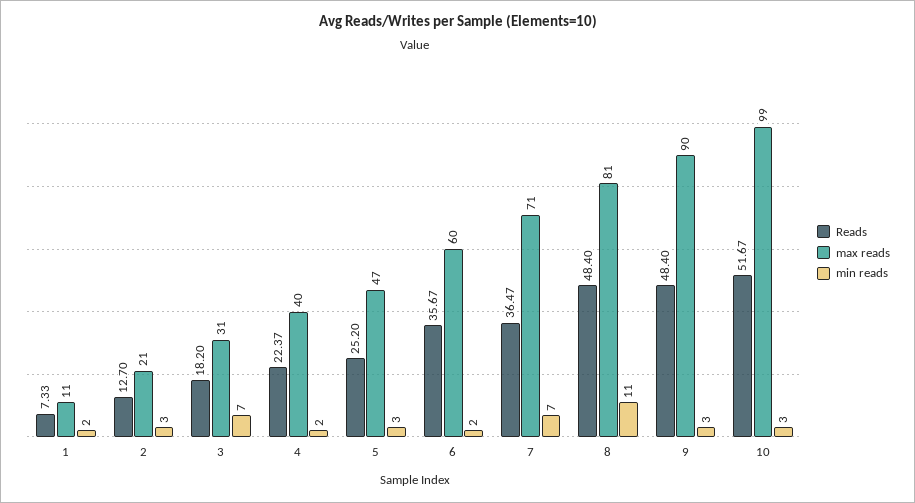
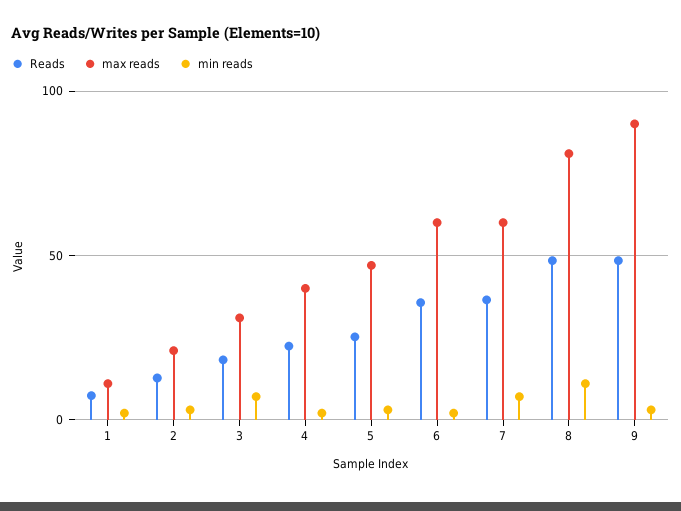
  {
    "Reads": {
      "1": 7.33,
      "2": 12.7,
      "3": 18.2,
      "4": 22.37,
      "5": 25.2,
      "6": 35.67,
      "7": 36.47,
      "8": 48.4,
-     "9": 48.4,
+     "9": 48.4
-     "10": 51.67
    },
    "max reads": {
      "1": 11,
      "2": 21,
      "3": 31,
      "4": 40,
      "5": 47,
      "6": 60,
-     "7": 71,
+     "7": 60,
      "8": 81,
-     "9": 90,
+     "9": 90
-     "10": 99
    },
    "min reads": {
      "1": 2,
      "2": 3,
      "3": 7,
      "4": 2,
      "5": 3,
      "6": 2,
      "7": 7,
      "8": 11,
-     "9": 3,
+     "9": 3
-     "10": 3
    }
  }

